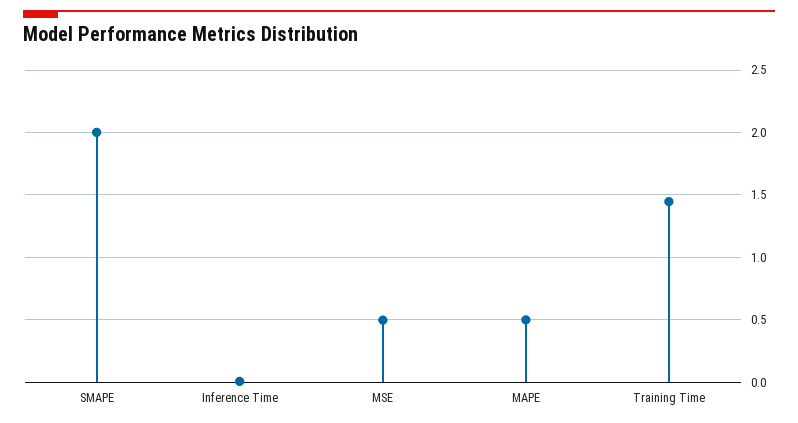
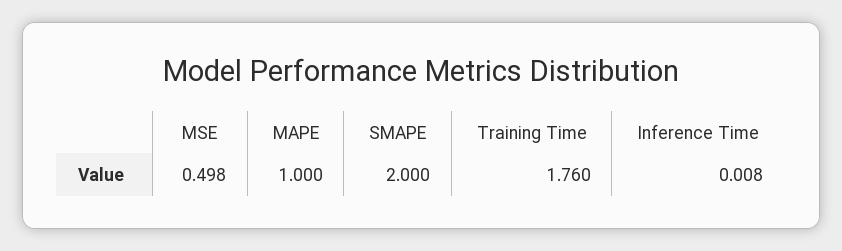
  {
    "SMAPE": 2,
    "Inference Time": 0.008,
    "MSE": 0.498,
-   "MAPE": 0.5,
+   "MAPE": 1,
-   "Training Time": 1.45
+   "Training Time": 1.76
  }

